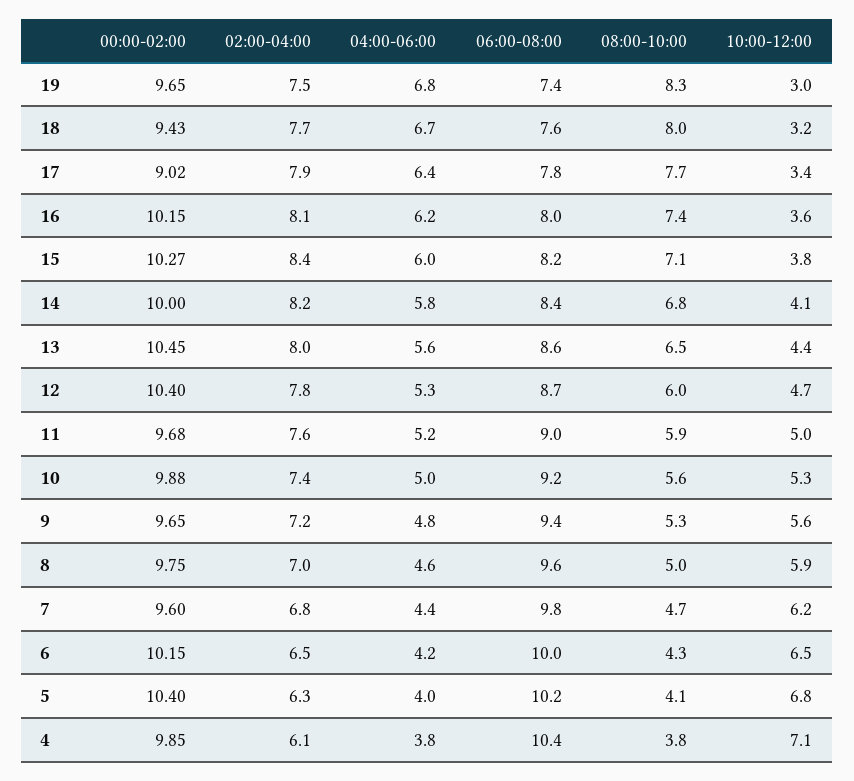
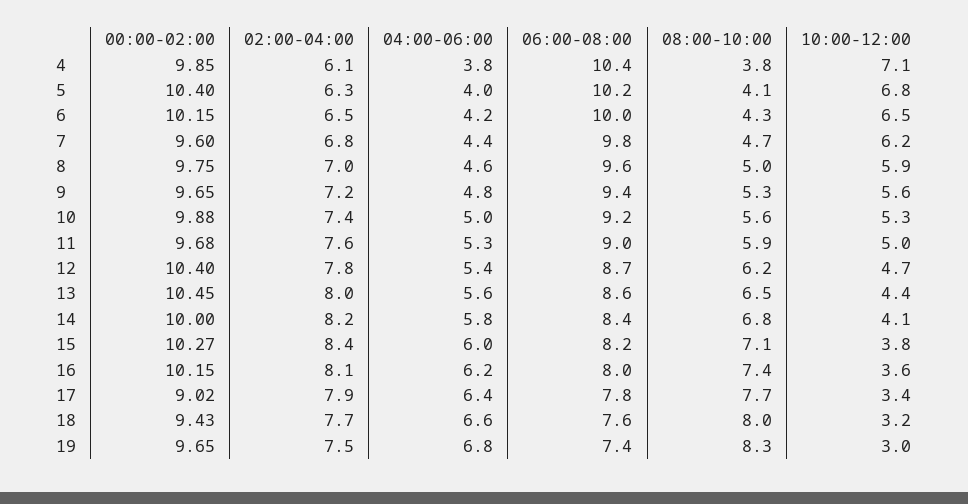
  {
    "00:00-02:00": {
      "19": 9.65,
      "18": 9.43,
      "17": 9.02,
      "16": 10.15,
      "15": 10.27,
      "14": 10,
      "13": 10.45,
      "12": 10.4,
      "11": 9.68,
      "10": 9.88,
      "9": 9.65,
      "8": 9.75,
      "7": 9.6,
      "6": 10.15,
      "5": 10.4,
      "4": 9.85
    },
    "02:00-04:00": {
      "19": 7.5,
      "18": 7.7,
      "17": 7.9,
      "16": 8.1,
      "15": 8.4,
      "14": 8.2,
      "13": 8,
      "12": 7.8,
      "11": 7.6,
      "10": 7.4,
      "9": 7.2,
      "8": 7,
      "7": 6.8,
      "6": 6.5,
      "5": 6.3,
      "4": 6.1
    },
    "04:00-06:00": {
      "19": 6.8,
-     "18": 6.7,
+     "18": 6.6,
      "17": 6.4,
      "16": 6.2,
      "15": 6,
      "14": 5.8,
      "13": 5.6,
-     "12": 5.3,
+     "12": 5.4,
-     "11": 5.2,
+     "11": 5.3,
      "10": 5,
      "9": 4.8,
      "8": 4.6,
      "7": 4.4,
      "6": 4.2,
      "5": 4,
      "4": 3.8
    },
    "06:00-08:00": {
      "19": 7.4,
      "18": 7.6,
      "17": 7.8,
      "16": 8,
      "15": 8.2,
      "14": 8.4,
      "13": 8.6,
      "12": 8.7,
      "11": 9,
      "10": 9.2,
      "9": 9.4,
      "8": 9.6,
      "7": 9.8,
      "6": 10,
      "5": 10.2,
      "4": 10.4
    },
    "08:00-10:00": {
      "19": 8.3,
      "18": 8,
      "17": 7.7,
      "16": 7.4,
      "15": 7.1,
      "14": 6.8,
      "13": 6.5,
-     "12": 6,
+     "12": 6.2,
      "11": 5.9,
      "10": 5.6,
      "9": 5.3,
      "8": 5,
      "7": 4.7,
      "6": 4.3,
      "5": 4.1,
      "4": 3.8
    },
    "10:00-12:00": {
      "19": 3,
      "18": 3.2,
      "17": 3.4,
      "16": 3.6,
      "15": 3.8,
      "14": 4.1,
      "13": 4.4,
      "12": 4.7,
      "11": 5,
      "10": 5.3,
      "9": 5.6,
      "8": 5.9,
      "7": 6.2,
      "6": 6.5,
      "5": 6.8,
      "4": 7.1
    }
  }

